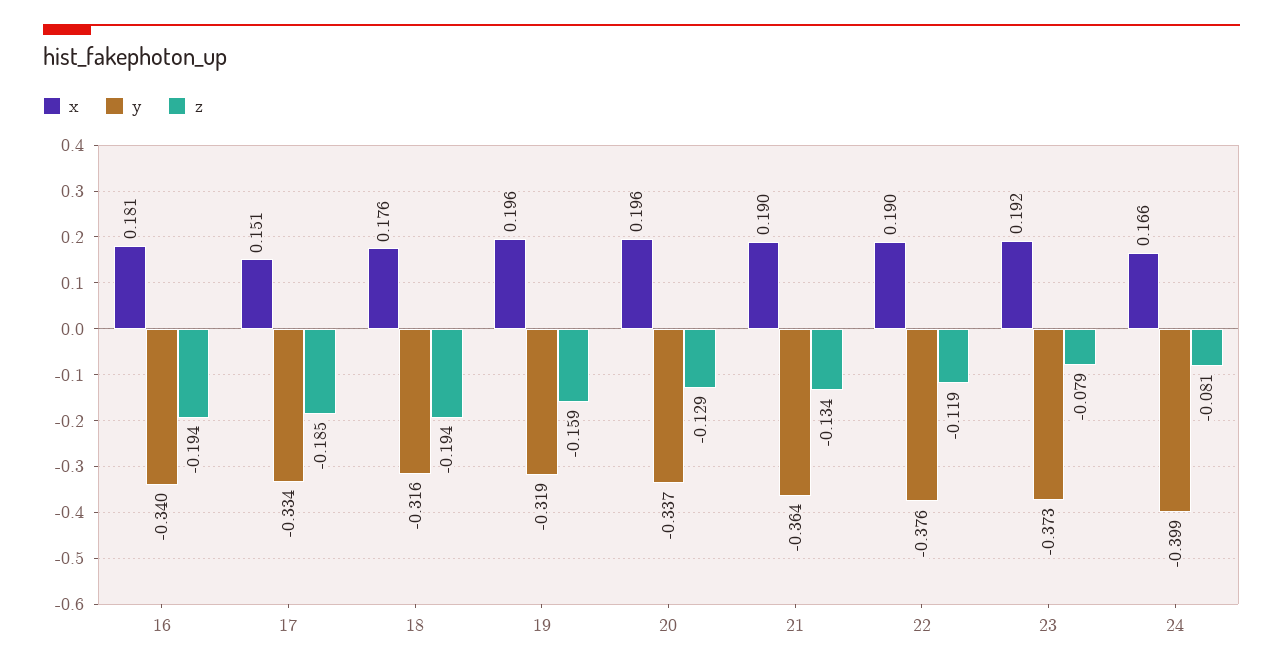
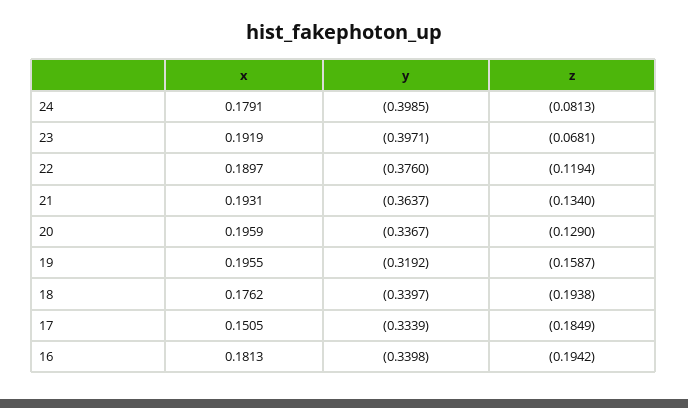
  {
    "x": {
      "16": 0.1813,
      "17": 0.1505,
      "18": 0.1762,
      "19": 0.1955,
      "20": 0.1959,
-     "21": 0.19,
+     "21": 0.1931,
      "22": 0.1897,
      "23": 0.1919,
-     "24": 0.166
+     "24": 0.1791
    },
    "y": {
      "16": -0.3398,
      "17": -0.3339,
-     "18": -0.316,
+     "18": -0.3397,
      "19": -0.3192,
      "20": -0.3367,
      "21": -0.3637,
      "22": -0.376,
-     "23": -0.373,
+     "23": -0.3971,
      "24": -0.3985
    },
    "z": {
      "16": -0.1942,
      "17": -0.1849,
      "18": -0.1938,
      "19": -0.1587,
      "20": -0.129,
      "21": -0.134,
      "22": -0.1194,
-     "23": -0.079,
+     "23": -0.0681,
      "24": -0.0813
    }
  }

